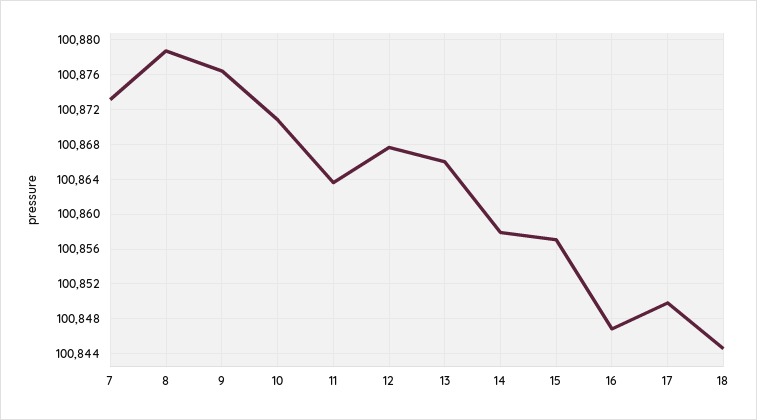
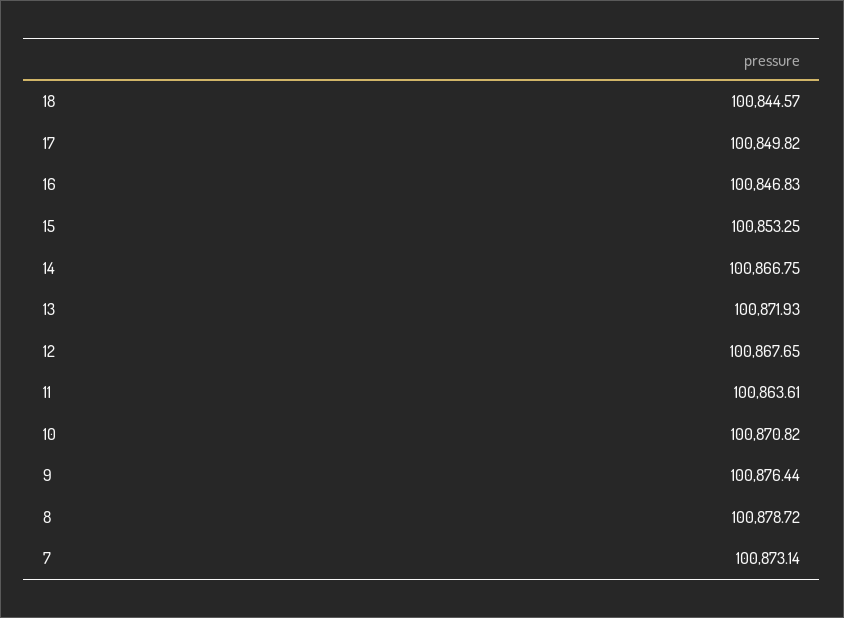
  {
    "7": 100873.14,
    "8": 100878.72,
    "9": 100876.44,
    "10": 100870.82,
    "11": 100863.61,
    "12": 100867.65,
-   "13": 100866,
+   "13": 100871.93,
-   "14": 100858,
+   "14": 100866.75,
-   "15": 100857,
+   "15": 100853.25,
    "16": 100846.83,
    "17": 100849.82,
    "18": 100844.57
  }

